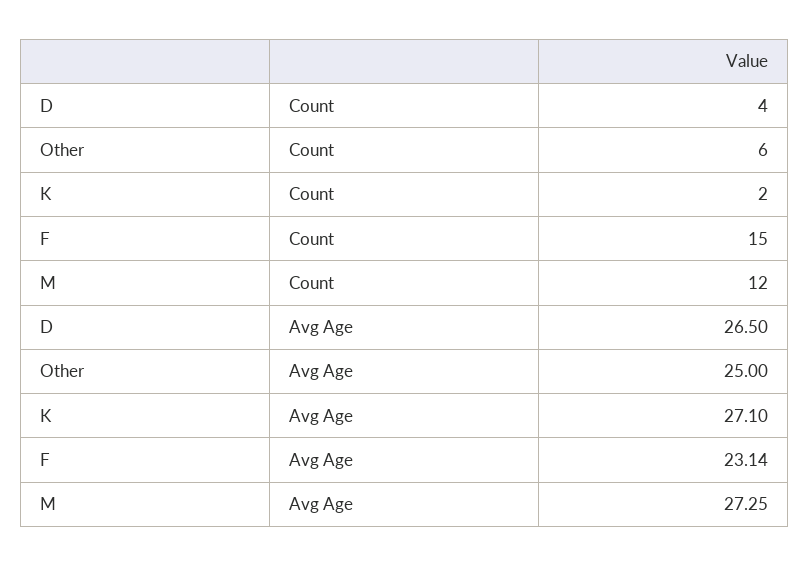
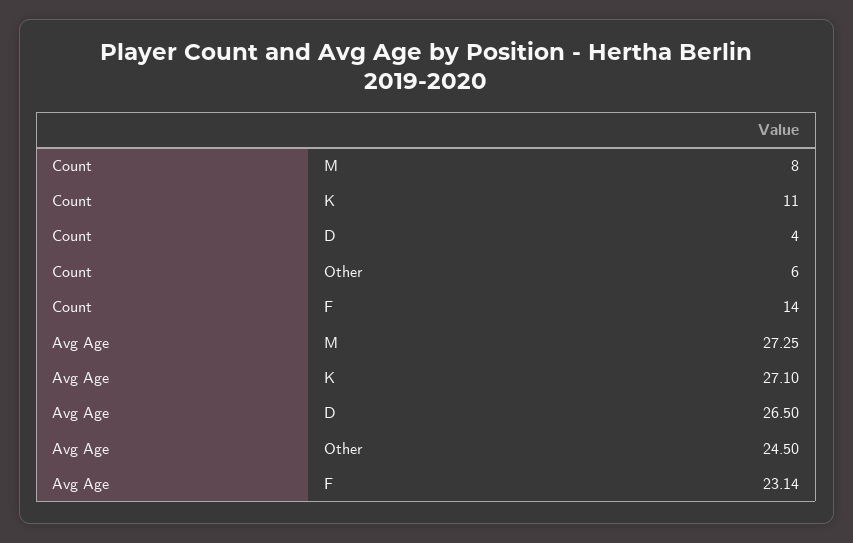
  {
    "D": {
      "Count": 4,
      "Avg Age": 26.5
    },
    "Other": {
      "Count": 6,
-     "Avg Age": 25
+     "Avg Age": 24.5
    },
    "K": {
-     "Count": 2,
+     "Count": 11,
      "Avg Age": 27.1
    },
    "F": {
-     "Count": 15,
+     "Count": 14,
      "Avg Age": 23.14
    },
    "M": {
-     "Count": 12,
+     "Count": 8,
      "Avg Age": 27.25
    }
  }

